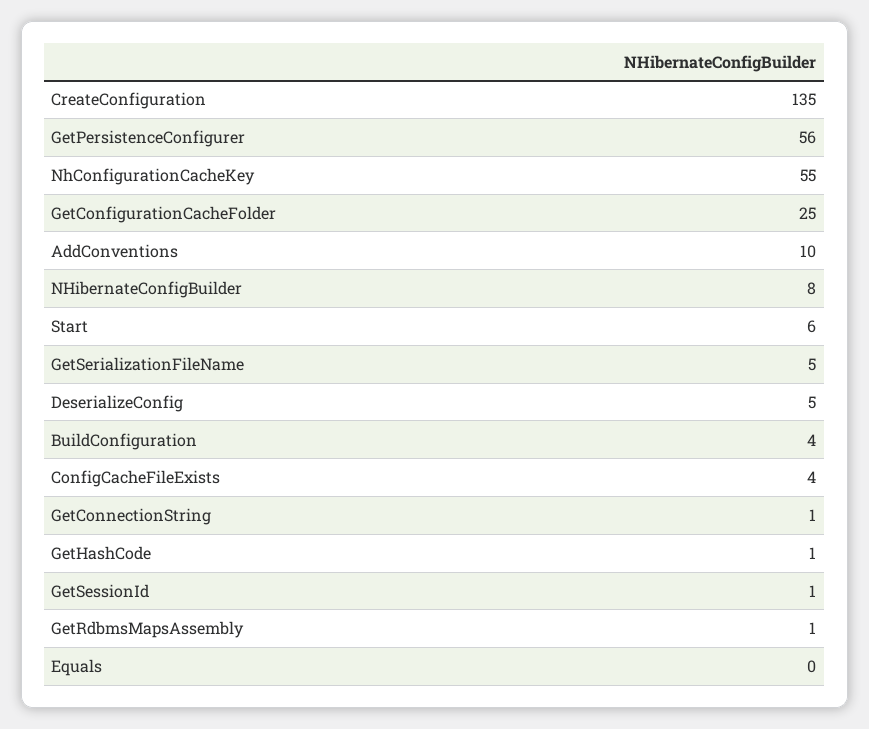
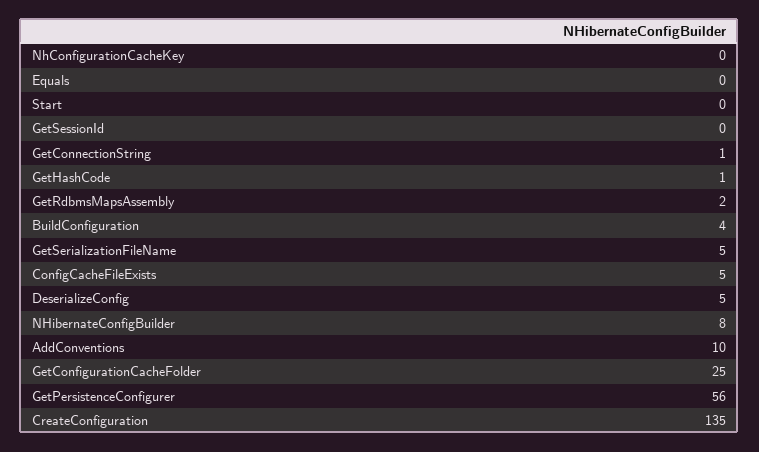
  {
    "CreateConfiguration": 135,
    "GetPersistenceConfigurer": 56,
-   "NhConfigurationCacheKey": 55,
+   "NhConfigurationCacheKey": 0,
    "GetConfigurationCacheFolder": 25,
    "AddConventions": 10,
    "NHibernateConfigBuilder": 8,
-   "Start": 6,
+   "Start": 0,
    "GetSerializationFileName": 5,
    "DeserializeConfig": 5,
    "BuildConfiguration": 4,
-   "ConfigCacheFileExists": 4,
+   "ConfigCacheFileExists": 5,
    "GetConnectionString": 1,
    "GetHashCode": 1,
-   "GetSessionId": 1,
+   "GetSessionId": 0,
-   "GetRdbmsMapsAssembly": 1,
+   "GetRdbmsMapsAssembly": 2,
    "Equals": 0
  }

